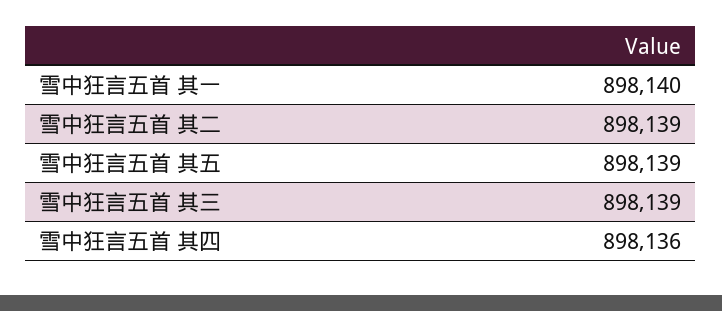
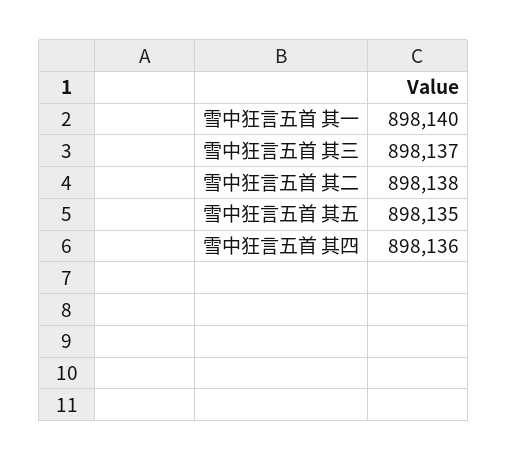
  {
    "雪中狂言五首 其一": 898140,
-   "雪中狂言五首 其二": 898139,
+   "雪中狂言五首 其二": 898138,
-   "雪中狂言五首 其五": 898139,
+   "雪中狂言五首 其五": 898135,
-   "雪中狂言五首 其三": 898139,
+   "雪中狂言五首 其三": 898137,
    "雪中狂言五首 其四": 898136
  }

